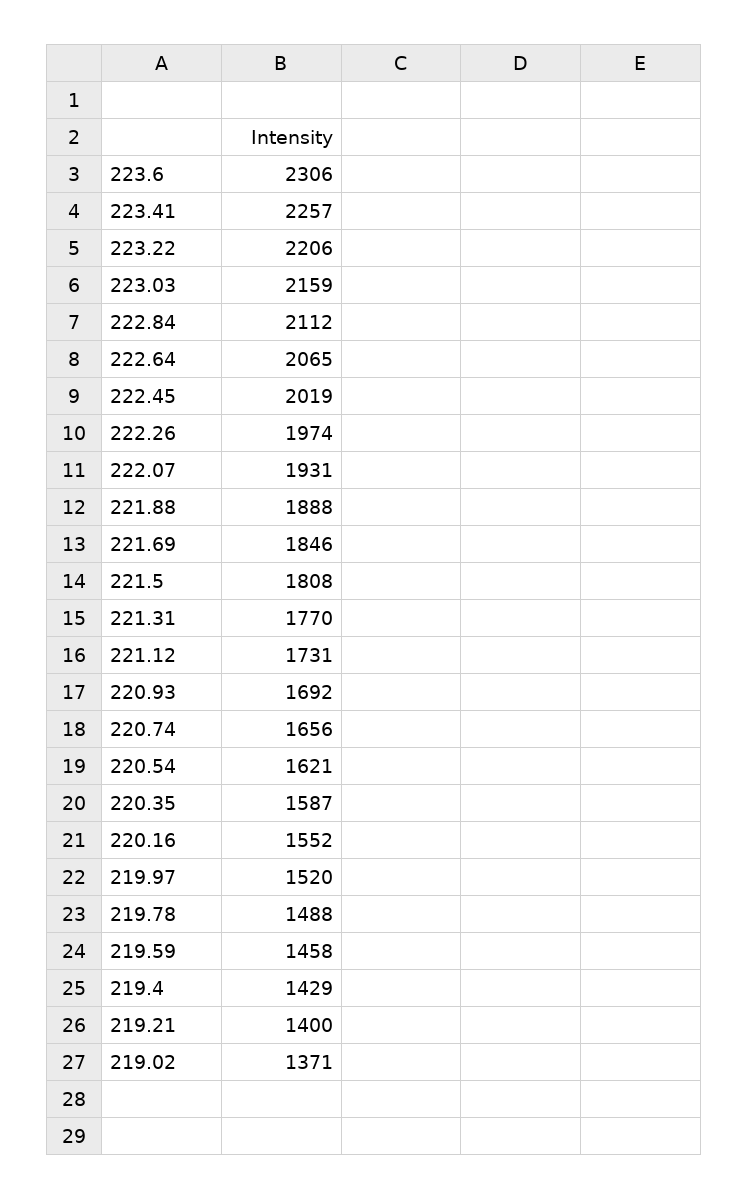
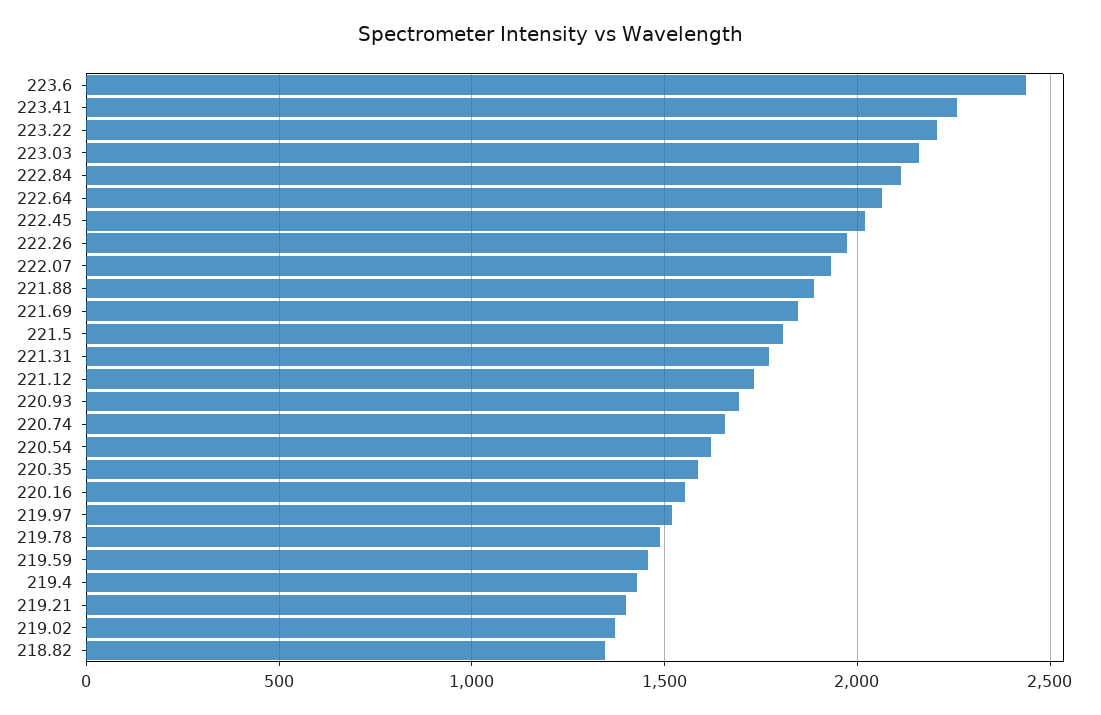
  {
-   "223.6": 2306,
+   "223.6": 2450,
    "223.41": 2257,
    "223.22": 2206,
    "223.03": 2159,
    "222.84": 2112,
    "222.64": 2065,
    "222.45": 2019,
    "222.26": 1974,
    "222.07": 1931,
    "221.88": 1888,
    "221.69": 1846,
    "221.5": 1808,
    "221.31": 1770,
    "221.12": 1731,
    "220.93": 1692,
    "220.74": 1656,
    "220.54": 1621,
    "220.35": 1587,
    "220.16": 1552,
    "219.97": 1520,
    "219.78": 1488,
    "219.59": 1458,
    "219.4": 1429,
    "219.21": 1400,
-   "219.02": 1371
+   "219.02": 1371,
+   "218.82": 1350
  }

